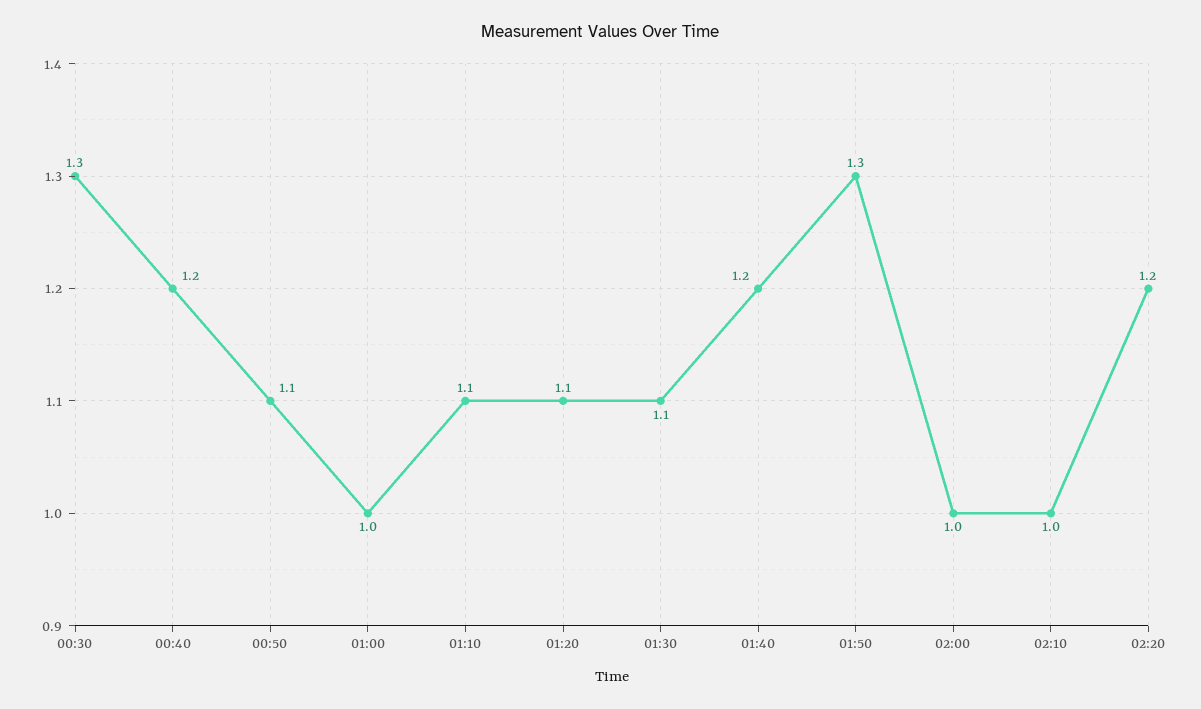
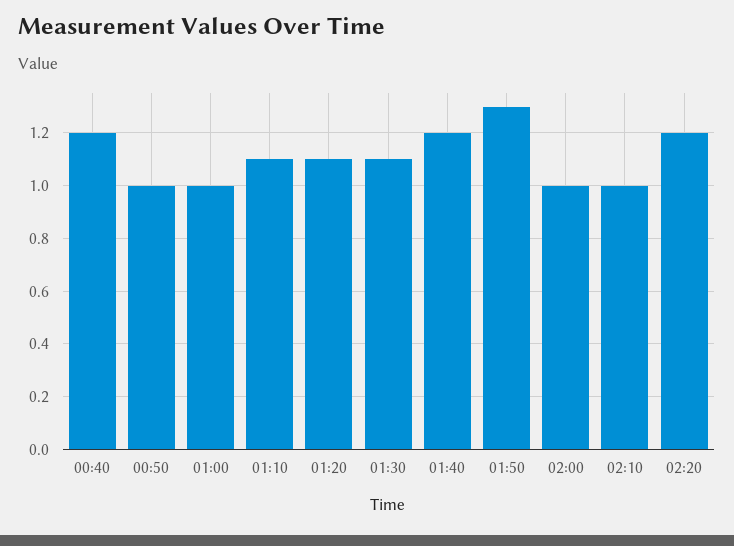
  {
-   "00:30": 1.3,
    "00:40": 1.2,
-   "00:50": 1.1,
+   "00:50": 1,
    "01:00": 1,
    "01:10": 1.1,
    "01:20": 1.1,
    "01:30": 1.1,
    "01:40": 1.2,
    "01:50": 1.3,
    "02:00": 1,
    "02:10": 1,
    "02:20": 1.2
  }

